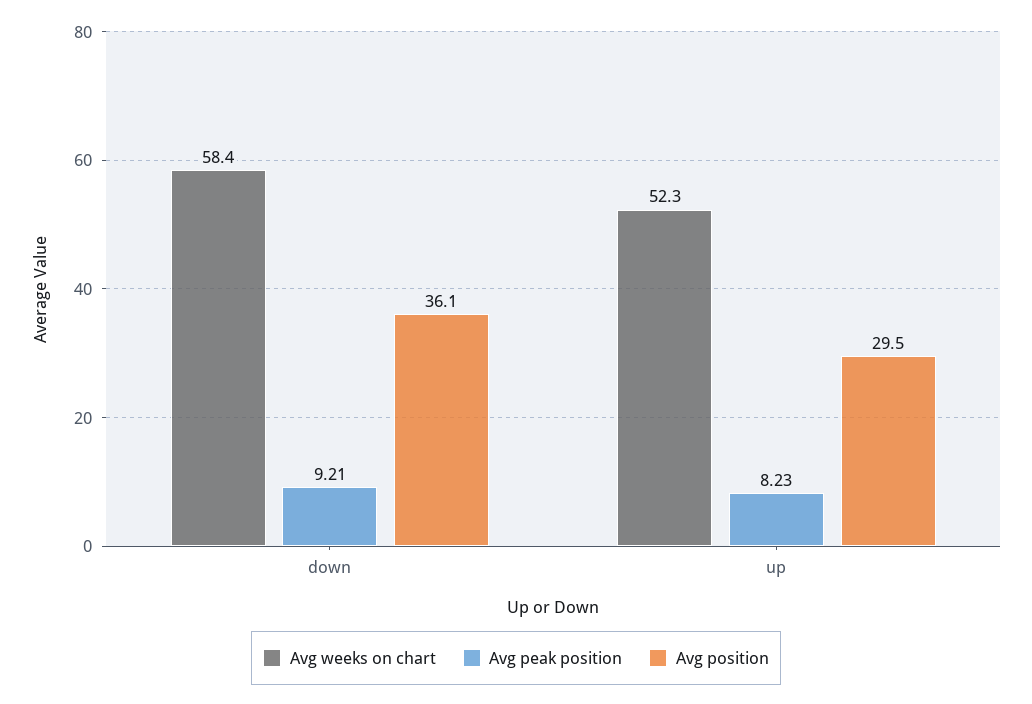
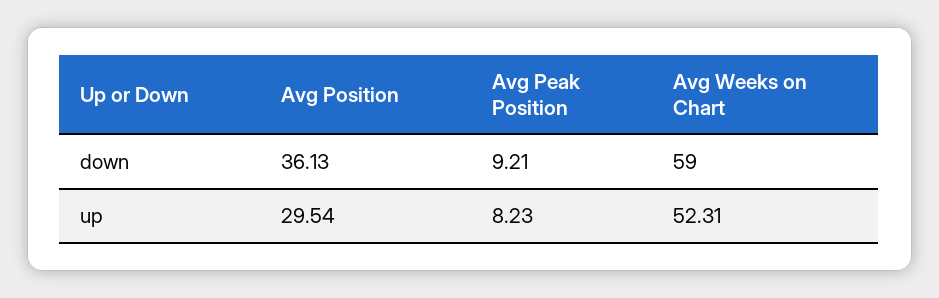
  {
    "Avg weeks on chart": {
-     "down": 58.4,
+     "down": 59,
      "up": 52.31
    },
    "Avg peak position": {
      "down": 9.21,
      "up": 8.23
    },
    "Avg position": {
      "down": 36.13,
      "up": 29.54
    }
  }

